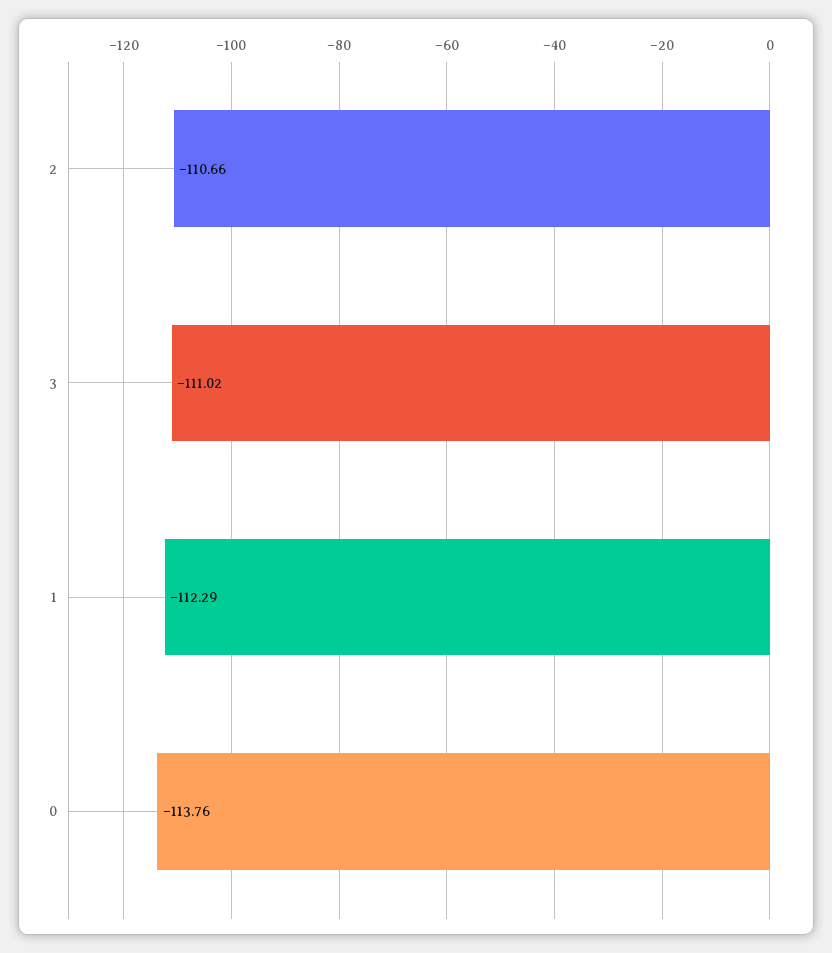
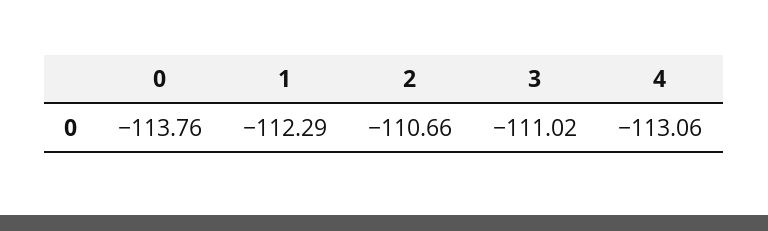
  {
    "2": -110.66,
    "3": -111.02,
    "1": -112.29,
-   "0": -113.76
+   "0": -113.76,
+   "4": -113.06
  }

